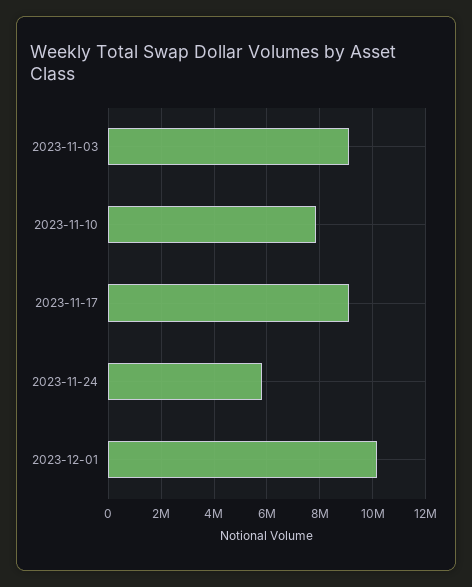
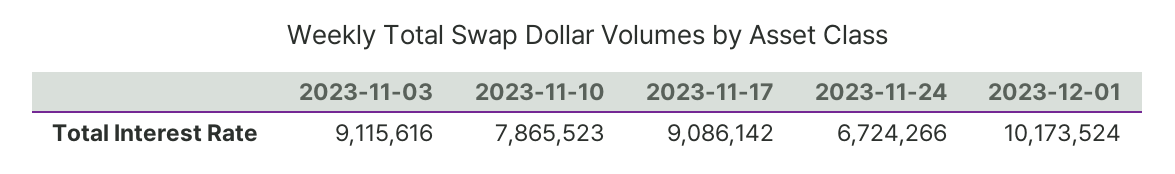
  {
    "2023-11-03": 9115616,
    "2023-11-10": 7865523,
    "2023-11-17": 9086142,
-   "2023-11-24": 5750000,
+   "2023-11-24": 6724266,
    "2023-12-01": 10173524
  }

